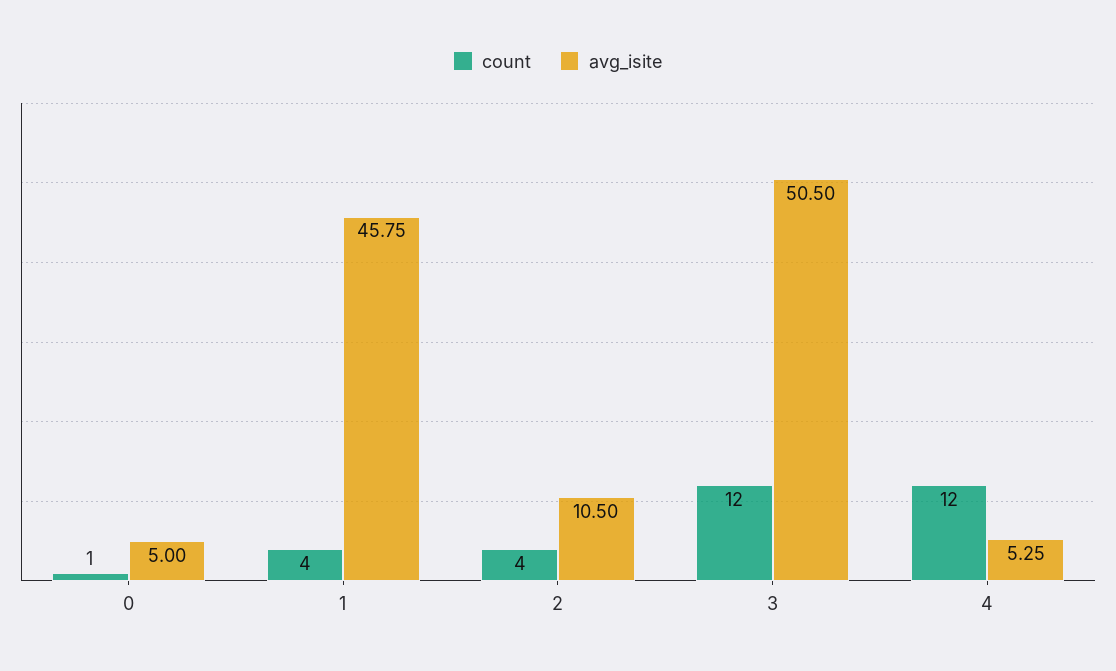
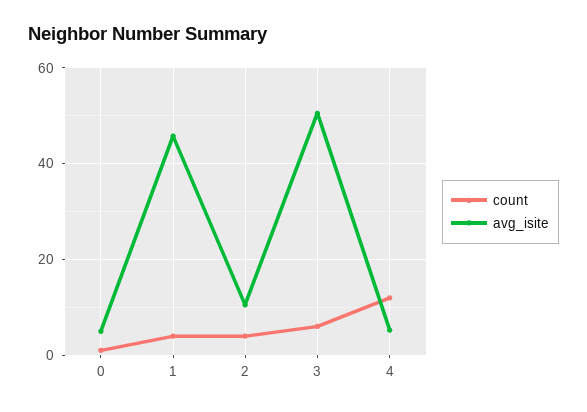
  {
    "count": {
      "0": 1,
      "1": 4,
      "2": 4,
-     "3": 12,
+     "3": 6,
      "4": 12
    },
    "avg_isite": {
      "0": 5,
      "1": 45.75,
      "2": 10.5,
      "3": 50.5,
      "4": 5.25
    }
  }

